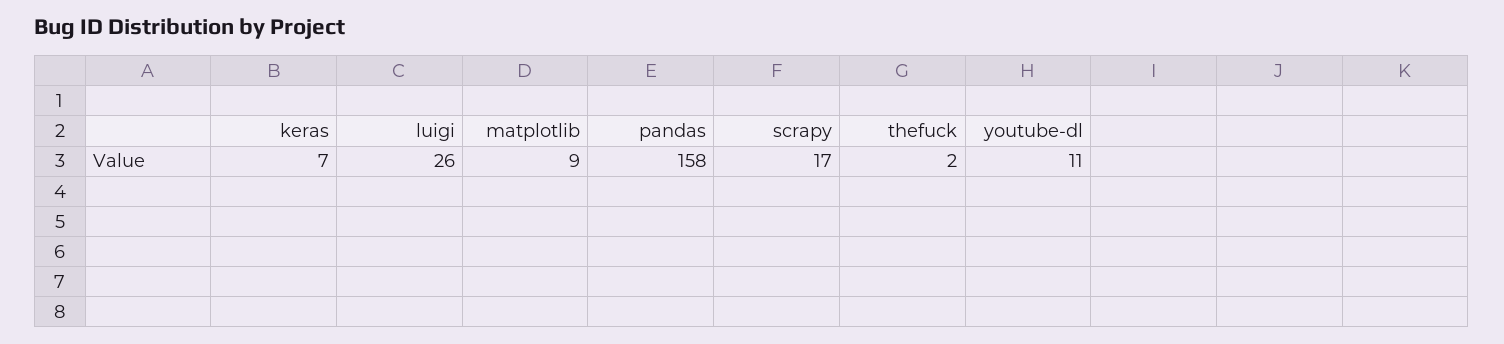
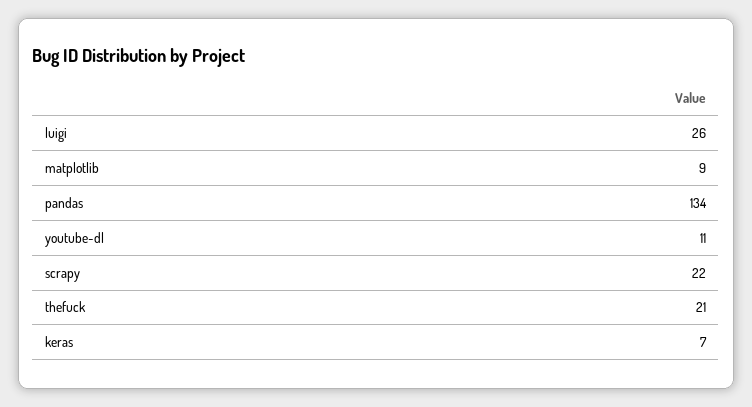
  {
    "keras": 7,
    "luigi": 26,
    "matplotlib": 9,
-   "pandas": 158,
+   "pandas": 134,
-   "scrapy": 17,
+   "scrapy": 22,
-   "thefuck": 2,
+   "thefuck": 21,
    "youtube-dl": 11
  }

